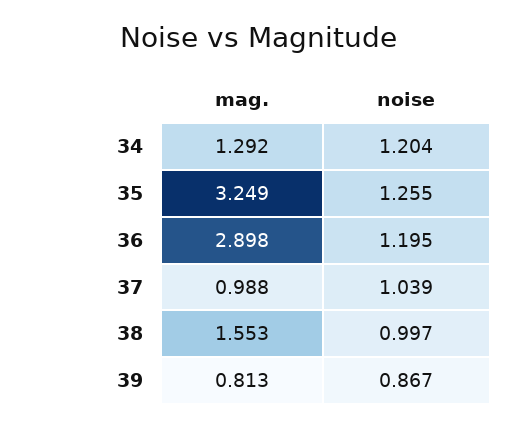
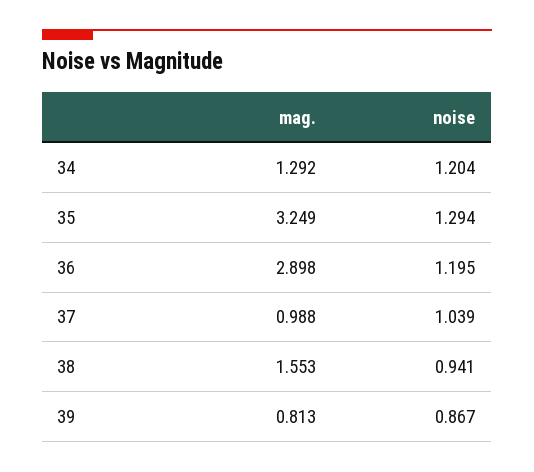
  {
    "mag.": {
      "34": 1.292,
      "35": 3.249,
      "36": 2.898,
      "37": 0.988,
      "38": 1.553,
      "39": 0.813
    },
    "noise": {
      "34": 1.204,
-     "35": 1.255,
+     "35": 1.294,
      "36": 1.195,
      "37": 1.039,
-     "38": 0.997,
+     "38": 0.941,
      "39": 0.867
    }
  }

